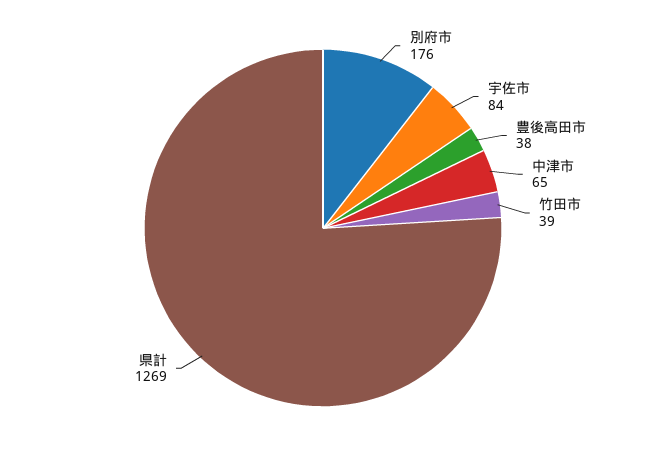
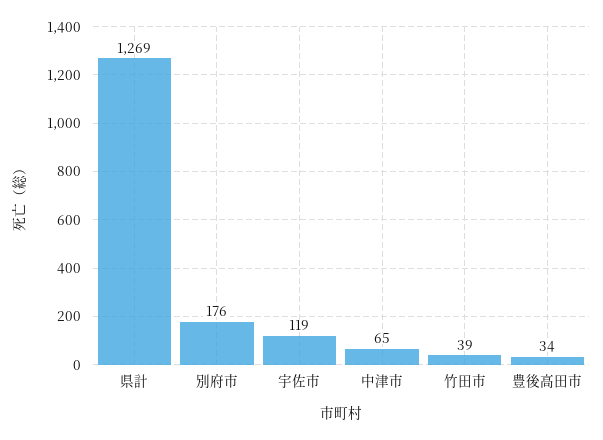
  {
    "別府市": 176,
-   "宇佐市": 84,
+   "宇佐市": 119,
-   "豊後高田市": 38,
+   "豊後高田市": 34,
    "中津市": 65,
    "竹田市": 39,
    "県計": 1269
  }

